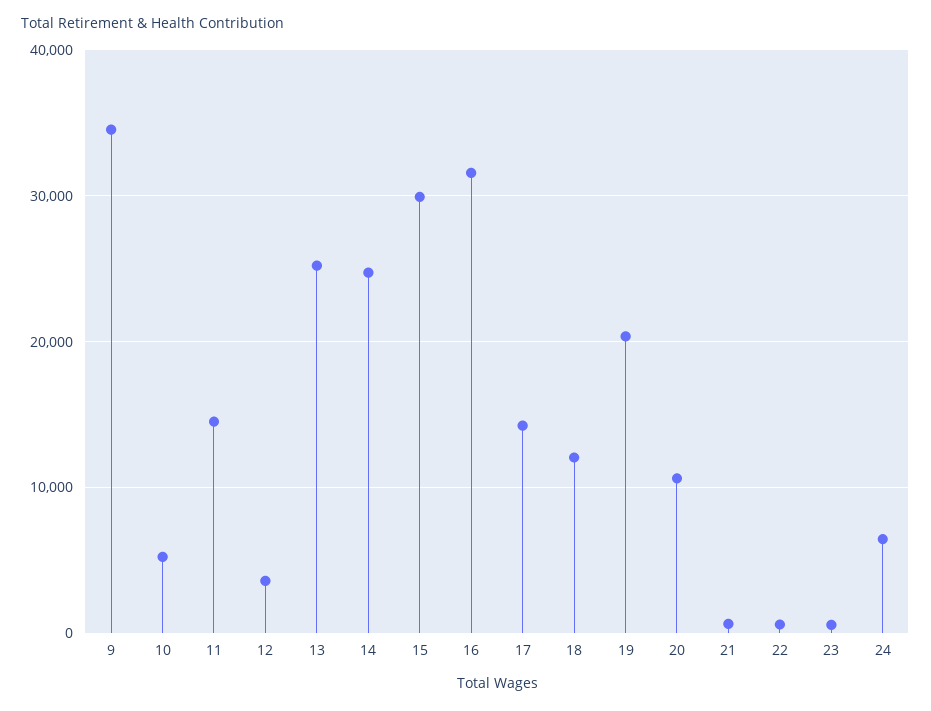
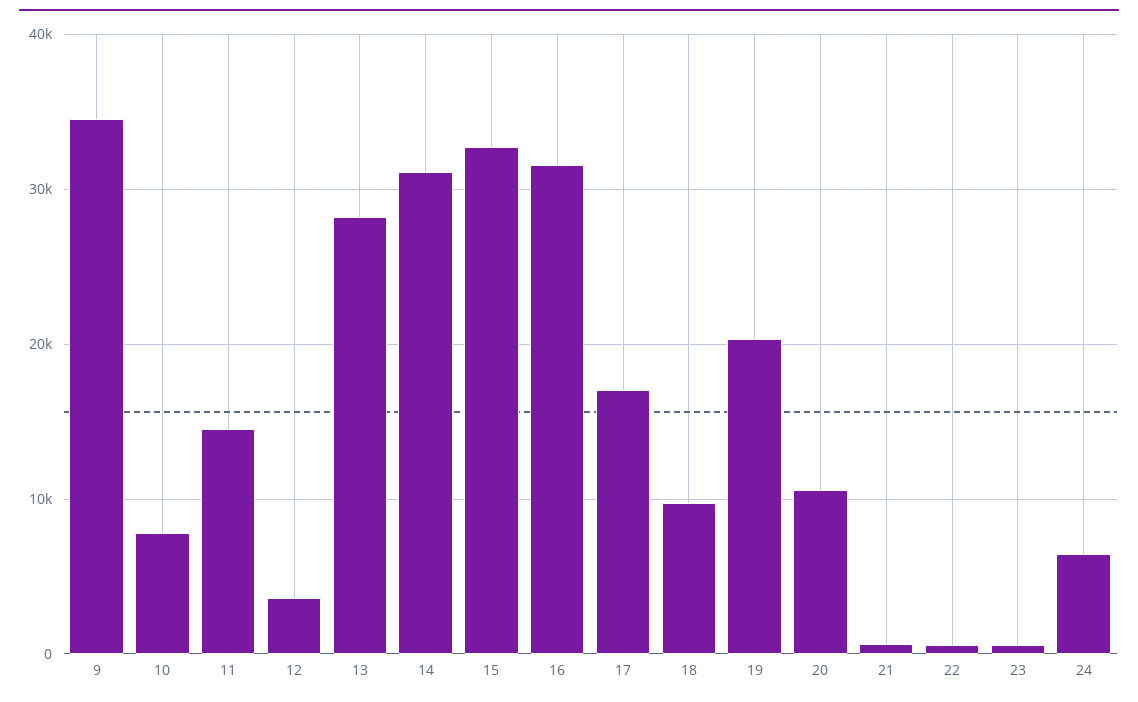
  {
    "9": 35000,
-   "10": 5000,
+   "10": 8000,
    "11": 15000,
    "12": 4000,
-   "13": 25000,
+   "13": 28000,
-   "14": 25000,
+   "14": 31000,
-   "15": 30000,
+   "15": 33000,
    "16": 32000,
-   "17": 14000,
+   "17": 17000,
-   "18": 12000,
+   "18": 10000,
    "19": 20000,
    "20": 11000,
    "21": 1000,
    "22": 1000,
    "23": 1000,
    "24": 6000
  }

